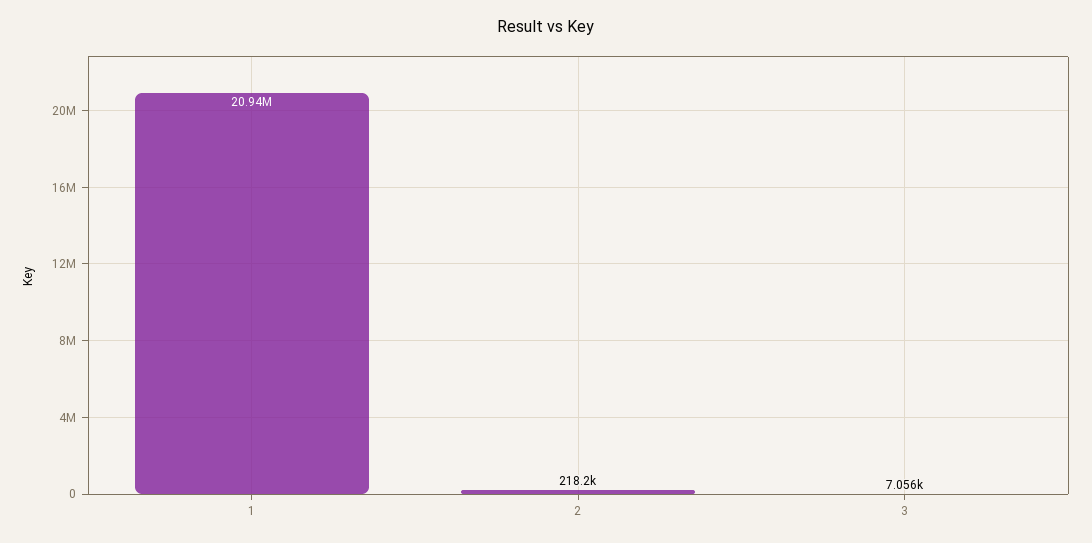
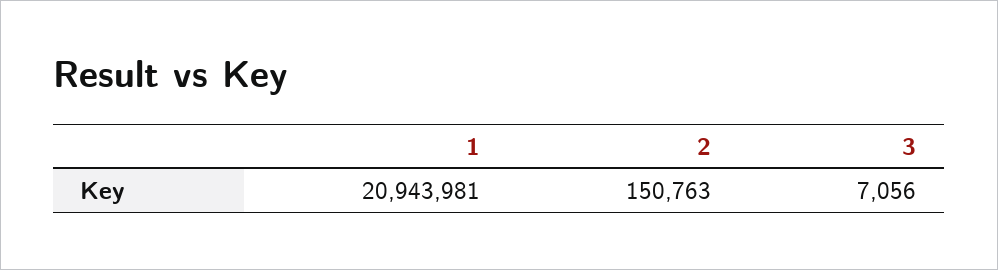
  {
    "1": 20943981,
-   "2": 218200,
+   "2": 150763,
    "3": 7056
  }

